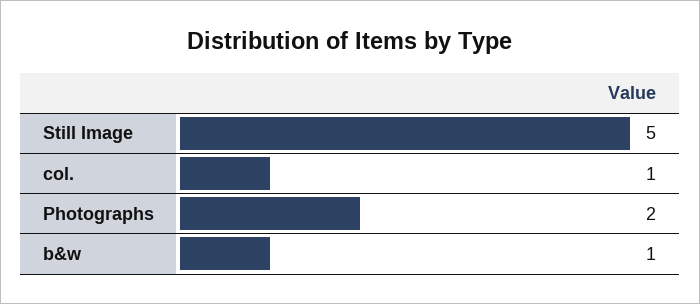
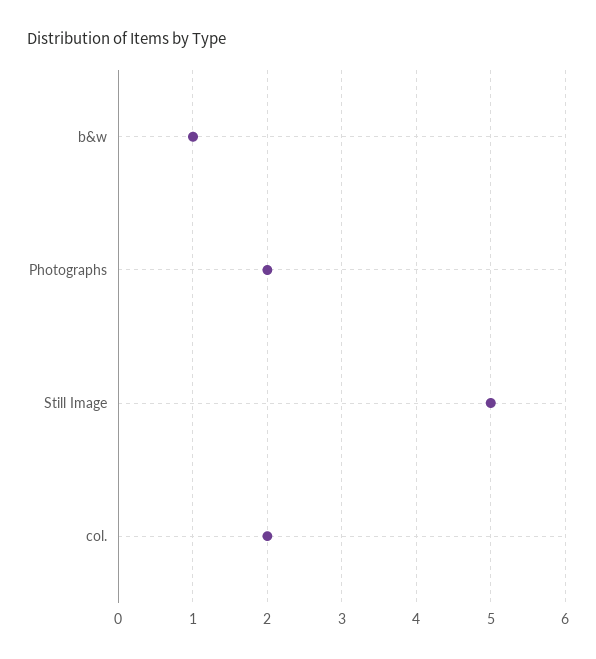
  {
    "Still Image": 5,
-   "col.": 1,
+   "col.": 2,
    "Photographs": 2,
    "b&w": 1
  }

